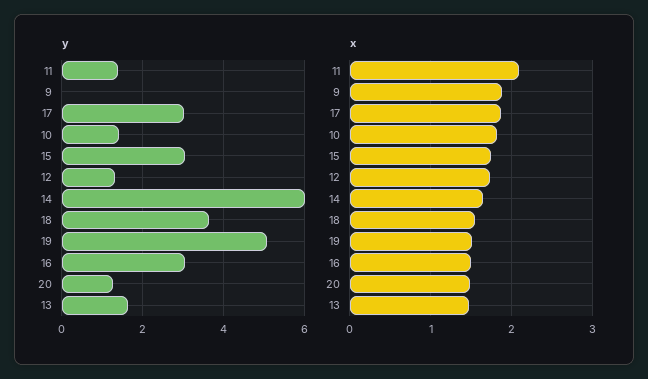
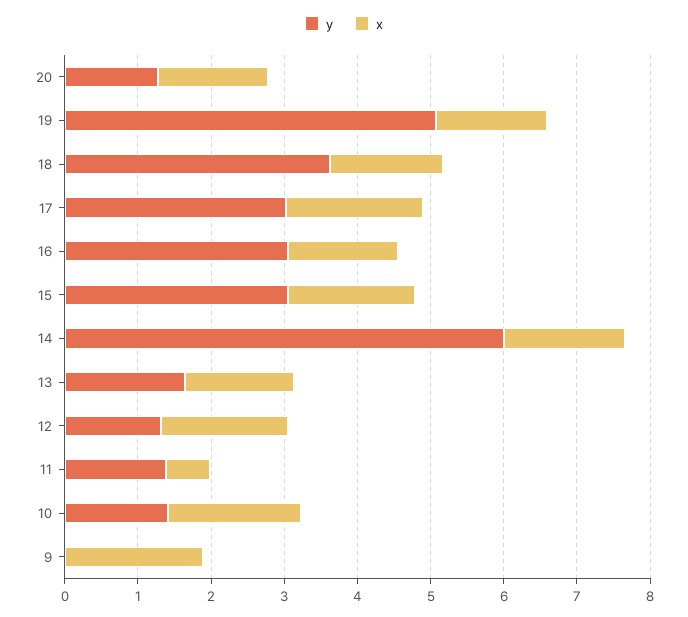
  {
    "y": {
      "11": 1.4,
      "9": 0,
      "17": 3,
      "10": 1.4,
      "15": 3,
      "12": 1.4,
      "14": 6,
      "18": 3.6,
      "19": 5,
      "16": 3,
      "20": 1.2,
      "13": 1.6
    },
    "x": {
-     "11": 2.1,
+     "11": 0.6,
      "9": 1.9,
      "17": 1.9,
      "10": 1.8,
      "15": 1.7,
      "12": 1.7,
      "14": 1.7,
      "18": 1.5,
      "19": 1.5,
      "16": 1.5,
      "20": 1.5,
      "13": 1.5
    }
  }

